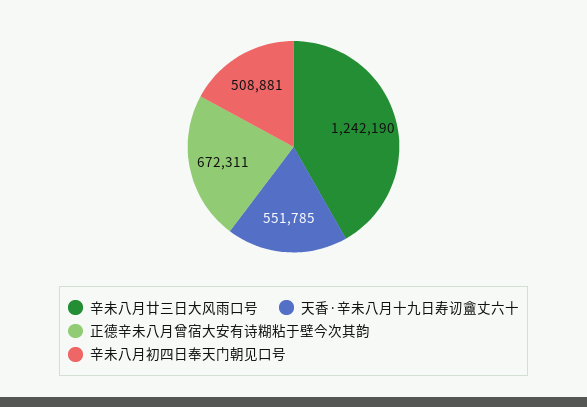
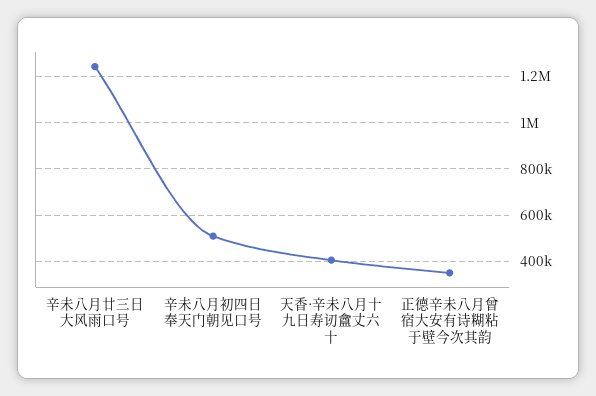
  {
    "辛未八月廿三日大风雨口号": 1242190,
-   "天香·辛未八月十九日寿讱盦丈六十": 551785,
+   "天香·辛未八月十九日寿讱盦丈六十": 400000,
-   "正德辛未八月曾宿大安有诗糊粘于壁今次其韵": 672311,
+   "正德辛未八月曾宿大安有诗糊粘于壁今次其韵": 350000,
    "辛未八月初四日奉天门朝见口号": 508881
  }

